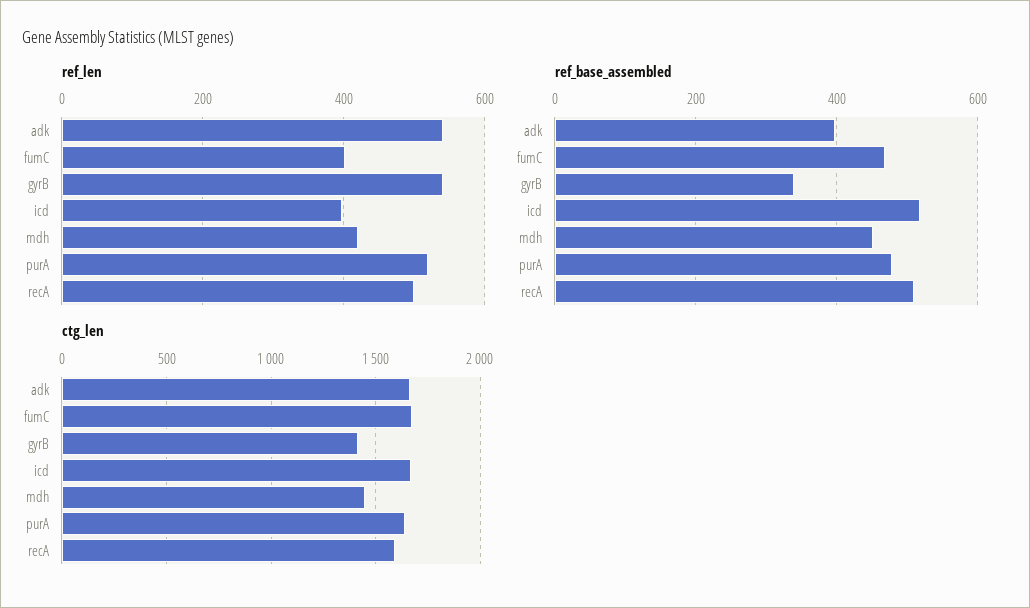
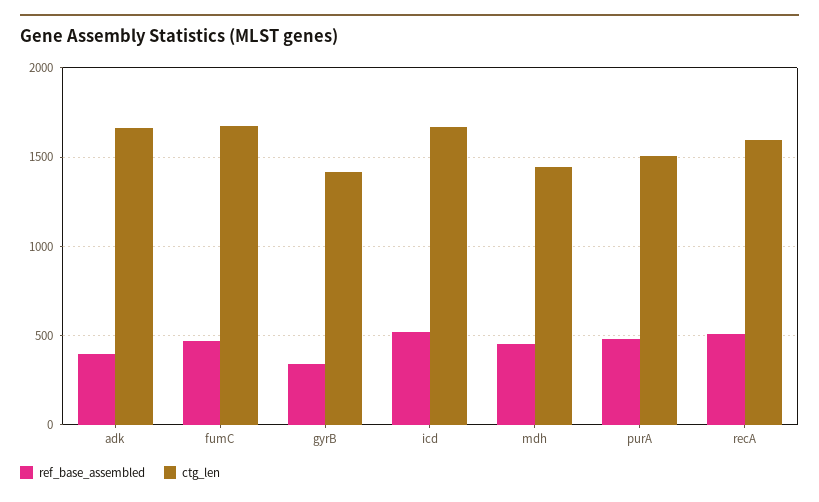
  {
-   "ref_len": {
-     "adk": 540,
-     "fumC": 400,
-     "gyrB": 540,
-     "icd": 400,
-     "mdh": 420,
-     "purA": 520,
-     "recA": 500
-   },
    "ref_base_assembled": {
      "adk": 400,
      "fumC": 460,
      "gyrB": 340,
      "icd": 520,
      "mdh": 460,
      "purA": 480,
      "recA": 520
    },
    "ctg_len": {
      "adk": 1650,
      "fumC": 1650,
      "gyrB": 1400,
      "icd": 1650,
      "mdh": 1450,
-     "purA": 1650,
+     "purA": 1500,
      "recA": 1600
    }
  }

